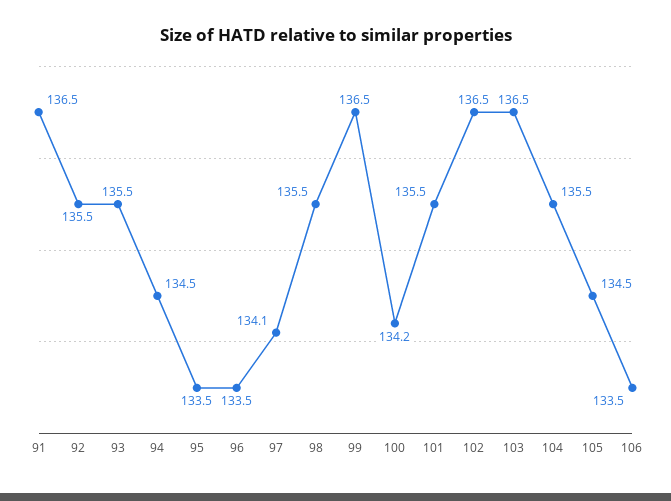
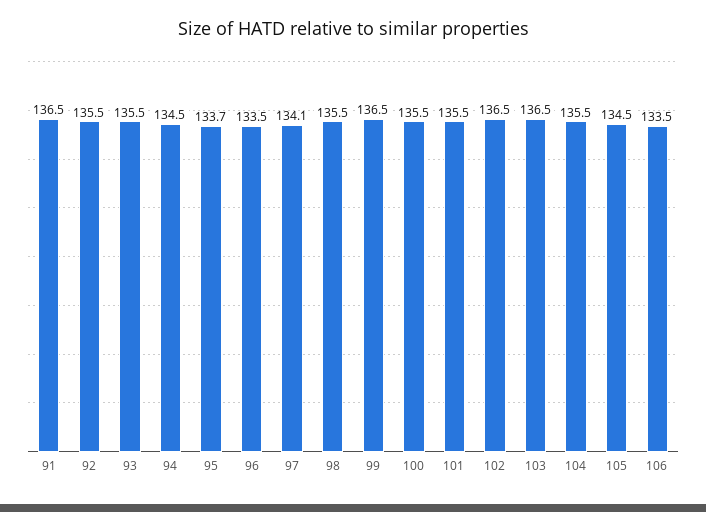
  {
    "91": 136.5,
    "92": 135.5,
    "93": 135.5,
    "94": 134.5,
-   "95": 133.5,
+   "95": 133.7,
    "96": 133.5,
    "97": 134.1,
    "98": 135.5,
    "99": 136.5,
-   "100": 134.2,
+   "100": 135.5,
    "101": 135.5,
    "102": 136.5,
    "103": 136.5,
    "104": 135.5,
    "105": 134.5,
    "106": 133.5
  }

